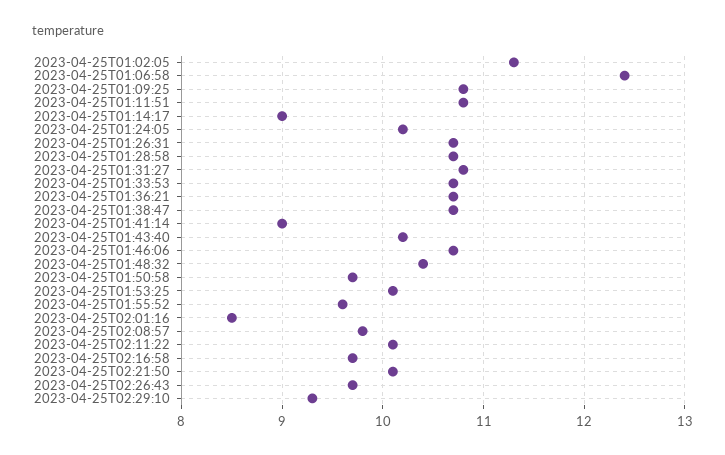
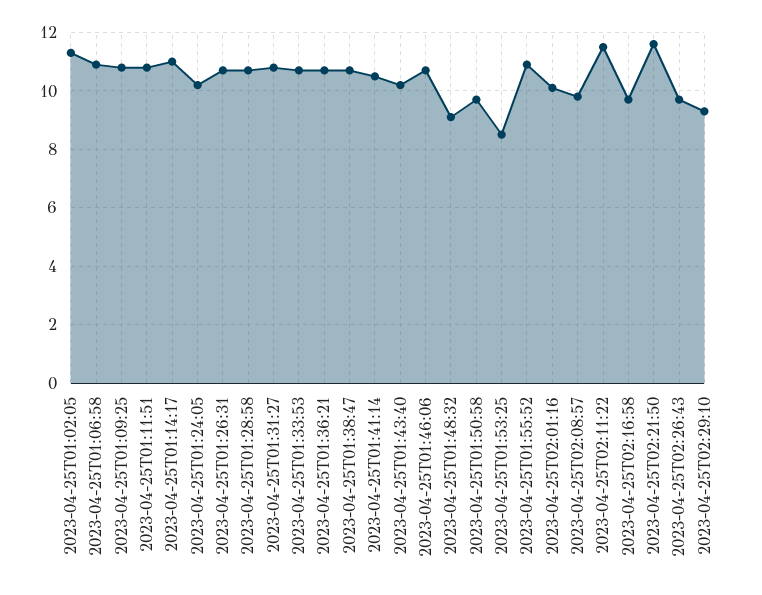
  {
    "2023-04-25T01:02:05": 11.3,
-   "2023-04-25T01:06:58": 12.4,
+   "2023-04-25T01:06:58": 11,
    "2023-04-25T01:09:25": 10.8,
    "2023-04-25T01:11:51": 10.8,
-   "2023-04-25T01:14:17": 9,
+   "2023-04-25T01:14:17": 11,
    "2023-04-25T01:24:05": 10.2,
    "2023-04-25T01:26:31": 10.7,
    "2023-04-25T01:28:58": 10.7,
    "2023-04-25T01:31:27": 10.8,
    "2023-04-25T01:33:53": 10.7,
    "2023-04-25T01:36:21": 10.7,
    "2023-04-25T01:38:47": 10.7,
-   "2023-04-25T01:41:14": 9,
+   "2023-04-25T01:41:14": 10.5,
    "2023-04-25T01:43:40": 10.2,
    "2023-04-25T01:46:06": 10.7,
-   "2023-04-25T01:48:32": 10.4,
+   "2023-04-25T01:48:32": 9,
    "2023-04-25T01:50:58": 9.7,
-   "2023-04-25T01:53:25": 10.1,
+   "2023-04-25T01:53:25": 8.5,
-   "2023-04-25T01:55:52": 9.6,
+   "2023-04-25T01:55:52": 11,
-   "2023-04-25T02:01:16": 8.5,
+   "2023-04-25T02:01:16": 10,
    "2023-04-25T02:08:57": 9.8,
-   "2023-04-25T02:11:22": 10.1,
+   "2023-04-25T02:11:22": 11.5,
    "2023-04-25T02:16:58": 9.7,
-   "2023-04-25T02:21:50": 10.1,
+   "2023-04-25T02:21:50": 11.5,
    "2023-04-25T02:26:43": 9.7,
    "2023-04-25T02:29:10": 9.3
  }

